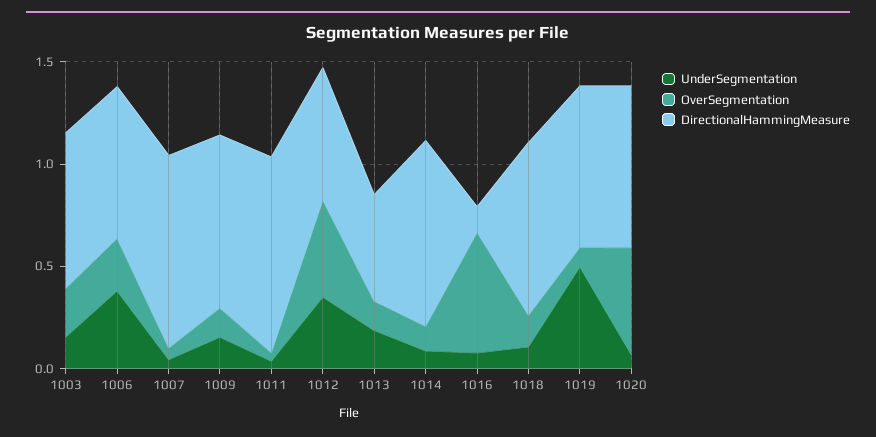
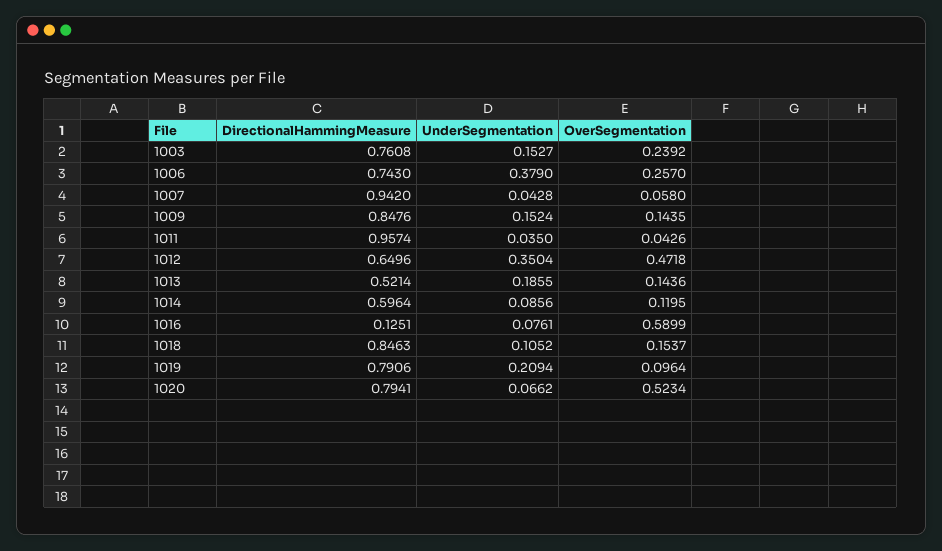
  {
    "UnderSegmentation": {
      "1003": 0.1527,
      "1006": 0.379,
      "1007": 0.0428,
      "1009": 0.1524,
      "1011": 0.035,
      "1012": 0.3504,
      "1013": 0.1855,
      "1014": 0.0856,
      "1016": 0.0761,
      "1018": 0.1052,
-     "1019": 0.5,
+     "1019": 0.2094,
      "1020": 0.0662
    },
    "OverSegmentation": {
      "1003": 0.2392,
      "1006": 0.257,
      "1007": 0.058,
      "1009": 0.1435,
      "1011": 0.0426,
      "1012": 0.4718,
      "1013": 0.1436,
      "1014": 0.1195,
      "1016": 0.5899,
      "1018": 0.1537,
      "1019": 0.0964,
      "1020": 0.5234
    },
    "DirectionalHammingMeasure": {
      "1003": 0.7608,
      "1006": 0.743,
      "1007": 0.942,
      "1009": 0.8476,
      "1011": 0.9574,
      "1012": 0.6496,
      "1013": 0.5214,
-     "1014": 0.9,
+     "1014": 0.5964,
      "1016": 0.1251,
      "1018": 0.8463,
      "1019": 0.7906,
      "1020": 0.7941
    }
  }

